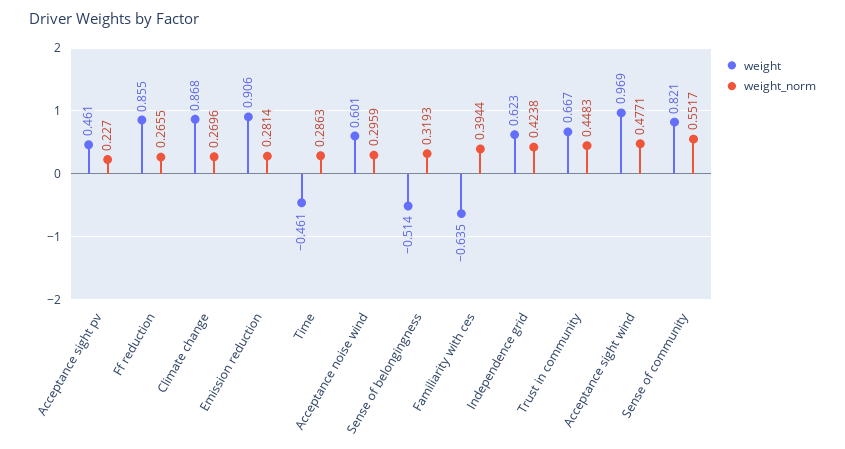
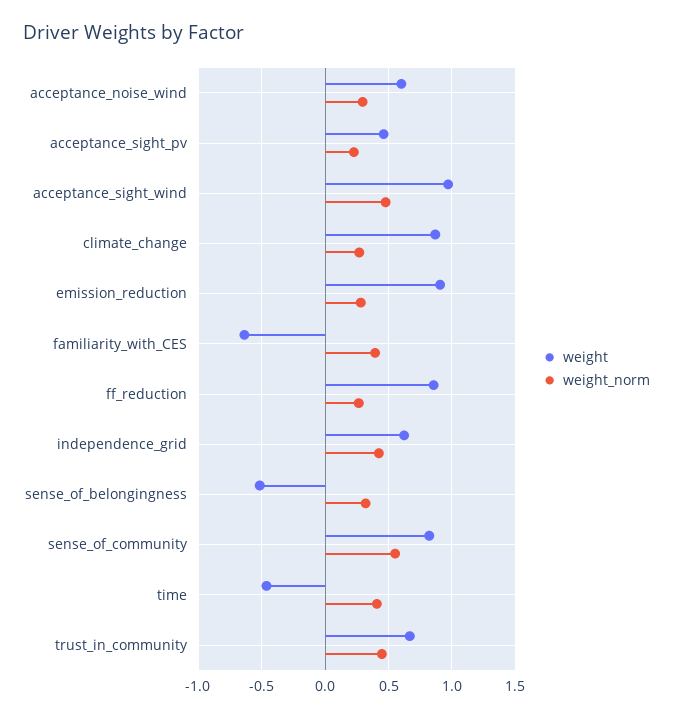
  {
    "weight": {
      "Acceptance sight pv": 0.461,
      "Ff reduction": 0.855,
      "Climate change": 0.868,
      "Emission reduction": 0.906,
      "Time": -0.461,
      "Acceptance noise wind": 0.601,
      "Sense of belongingness": -0.514,
      "Familiarity with ces": -0.635,
      "Independence grid": 0.623,
      "Trust in community": 0.667,
      "Acceptance sight wind": 0.969,
      "Sense of community": 0.821
    },
    "weight_norm": {
      "Acceptance sight pv": 0.227,
      "Ff reduction": 0.2655,
      "Climate change": 0.2696,
      "Emission reduction": 0.2814,
-     "Time": 0.2863,
+     "Time": 0.4,
      "Acceptance noise wind": 0.2959,
      "Sense of belongingness": 0.3193,
      "Familiarity with ces": 0.3944,
      "Independence grid": 0.4238,
      "Trust in community": 0.4483,
      "Acceptance sight wind": 0.4771,
      "Sense of community": 0.5517
    }
  }

